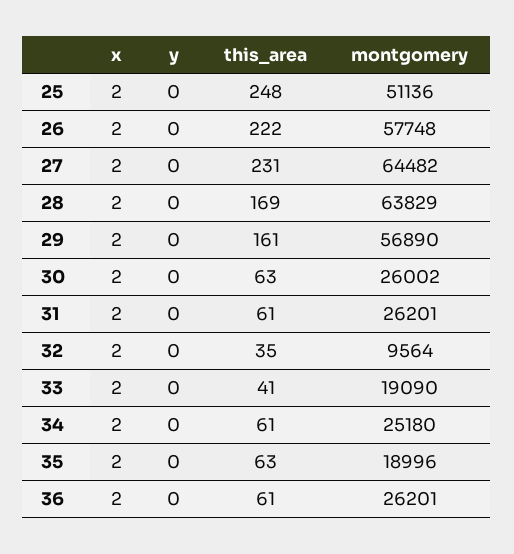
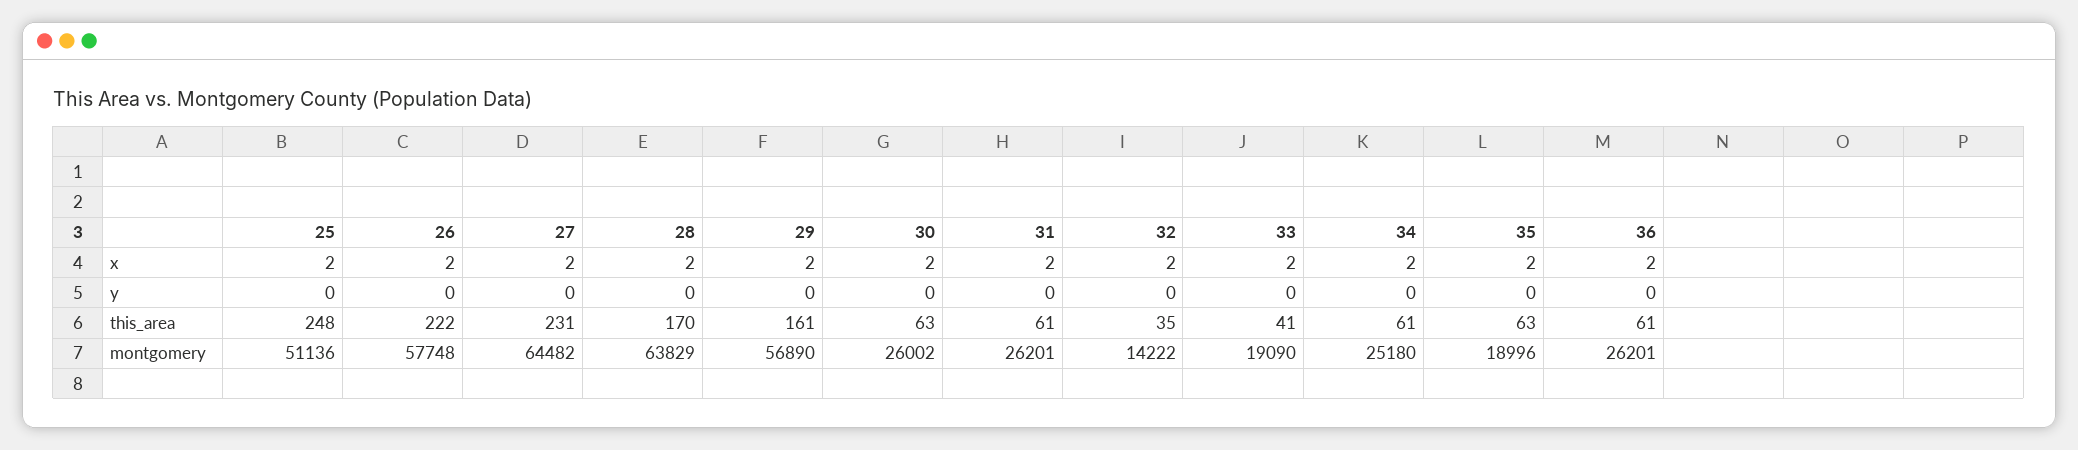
  {
    "x": {
      "25": 2,
      "26": 2,
      "27": 2,
      "28": 2,
      "29": 2,
      "30": 2,
      "31": 2,
      "32": 2,
      "33": 2,
      "34": 2,
      "35": 2,
      "36": 2
    },
    "y": {
      "25": 0,
      "26": 0,
      "27": 0,
      "28": 0,
      "29": 0,
      "30": 0,
      "31": 0,
      "32": 0,
      "33": 0,
      "34": 0,
      "35": 0,
      "36": 0
    },
    "this_area": {
      "25": 248,
      "26": 222,
      "27": 231,
-     "28": 169,
+     "28": 170,
      "29": 161,
      "30": 63,
      "31": 61,
      "32": 35,
      "33": 41,
      "34": 61,
      "35": 63,
      "36": 61
    },
    "montgomery": {
      "25": 51136,
      "26": 57748,
      "27": 64482,
      "28": 63829,
      "29": 56890,
      "30": 26002,
      "31": 26201,
-     "32": 9564,
+     "32": 14222,
      "33": 19090,
      "34": 25180,
      "35": 18996,
      "36": 26201
    }
  }

